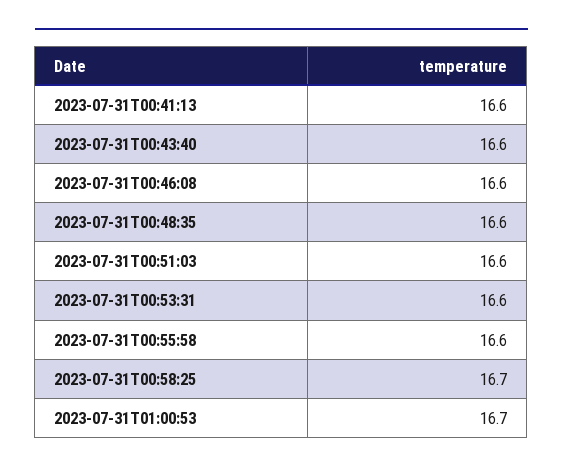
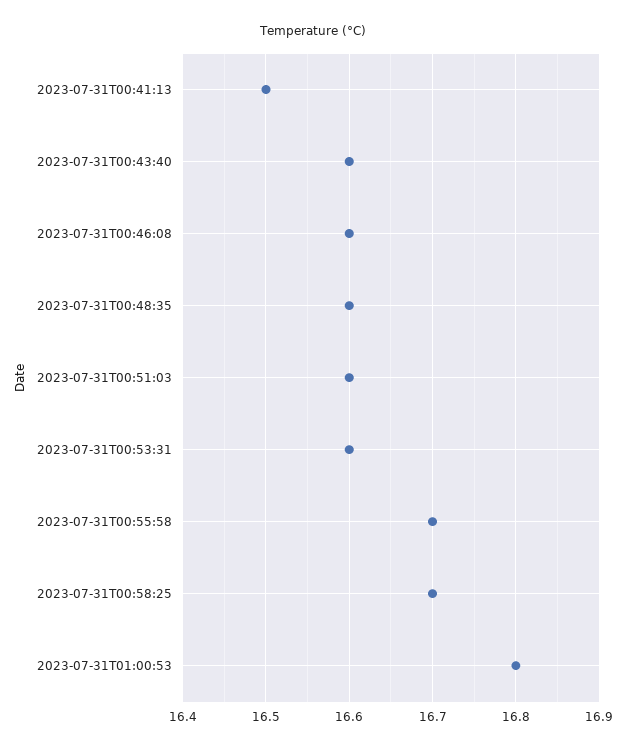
  {
-   "2023-07-31T00:41:13": 16.6,
+   "2023-07-31T00:41:13": 16.5,
    "2023-07-31T00:43:40": 16.6,
    "2023-07-31T00:46:08": 16.6,
    "2023-07-31T00:48:35": 16.6,
    "2023-07-31T00:51:03": 16.6,
    "2023-07-31T00:53:31": 16.6,
-   "2023-07-31T00:55:58": 16.6,
+   "2023-07-31T00:55:58": 16.7,
    "2023-07-31T00:58:25": 16.7,
-   "2023-07-31T01:00:53": 16.7
+   "2023-07-31T01:00:53": 16.8
  }

